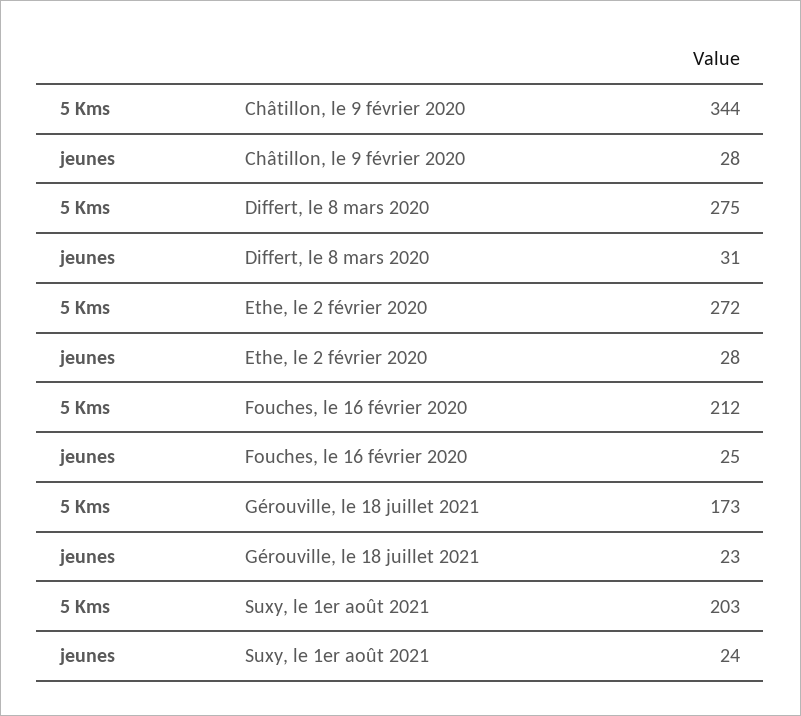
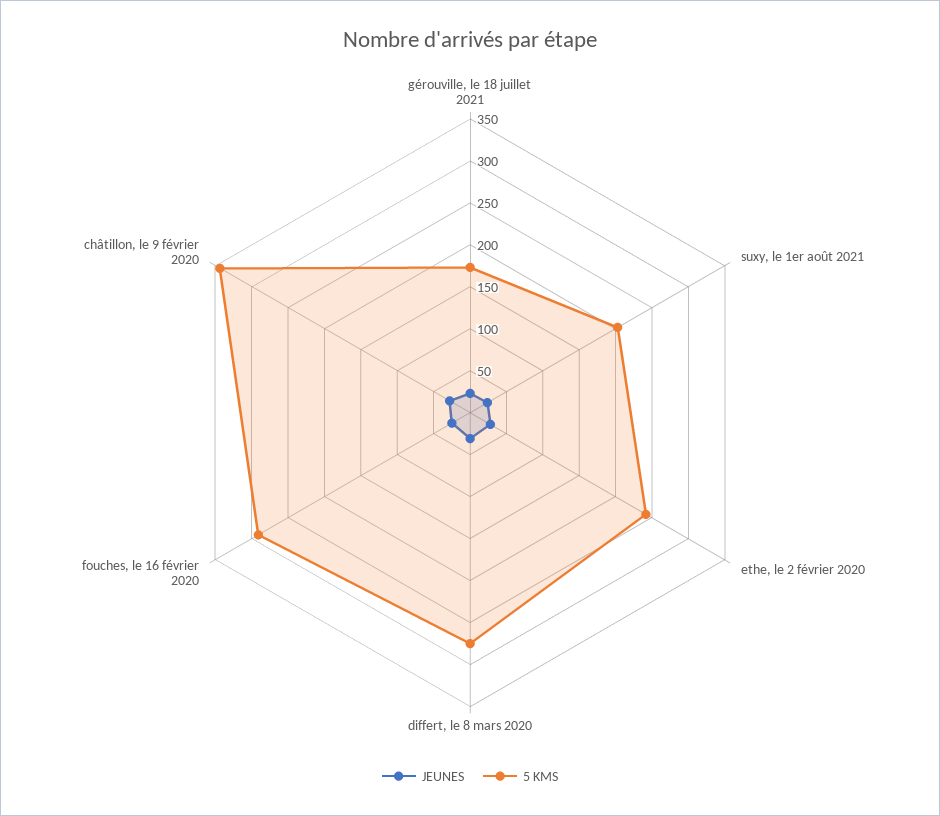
  {
    "5 Kms": {
      "Châtillon, le 9 février 2020": 344,
      "Differt, le 8 mars 2020": 275,
-     "Ethe, le 2 février 2020": 272,
+     "Ethe, le 2 février 2020": 240,
-     "Fouches, le 16 février 2020": 212,
+     "Fouches, le 16 février 2020": 290,
      "Gérouville, le 18 juillet 2021": 173,
      "Suxy, le 1er août 2021": 203
    },
    "jeunes": {
      "Châtillon, le 9 février 2020": 28,
      "Differt, le 8 mars 2020": 31,
      "Ethe, le 2 février 2020": 28,
      "Fouches, le 16 février 2020": 25,
      "Gérouville, le 18 juillet 2021": 23,
      "Suxy, le 1er août 2021": 24
    }
  }

